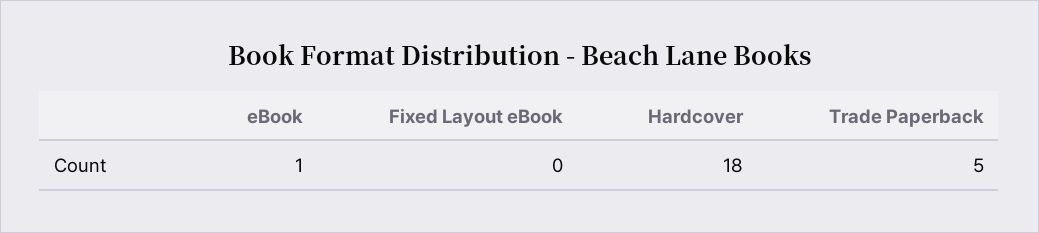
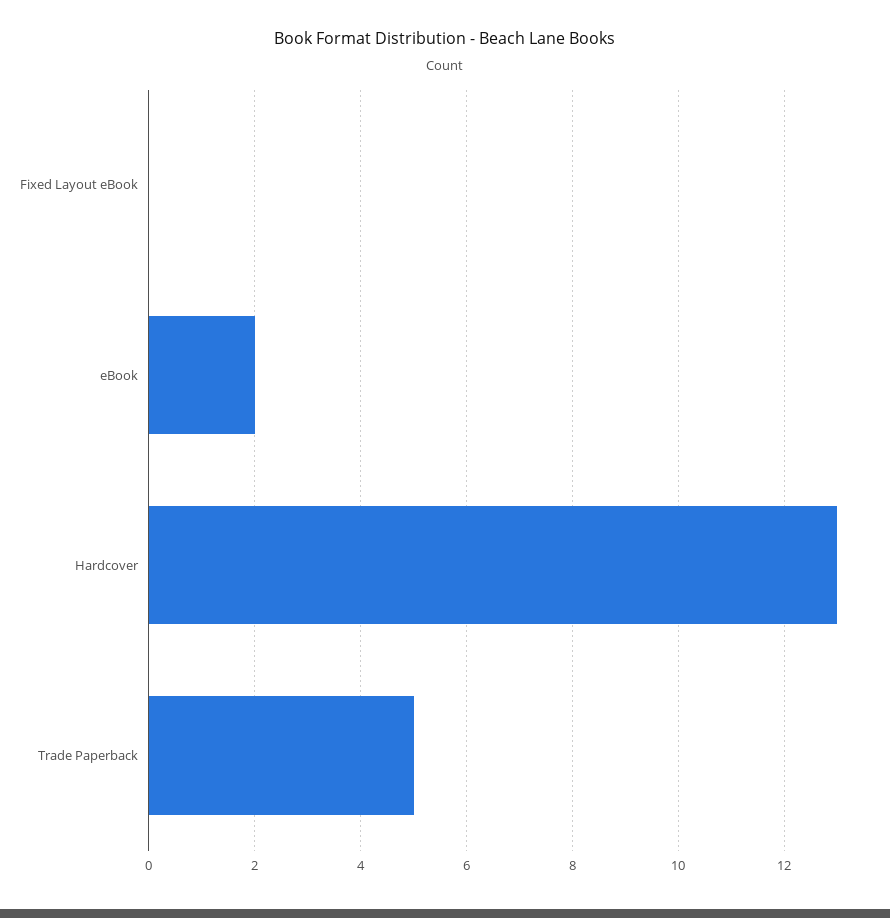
  {
-   "eBook": 1,
+   "eBook": 2,
    "Fixed Layout eBook": 0,
-   "Hardcover": 18,
+   "Hardcover": 13,
    "Trade Paperback": 5
  }

